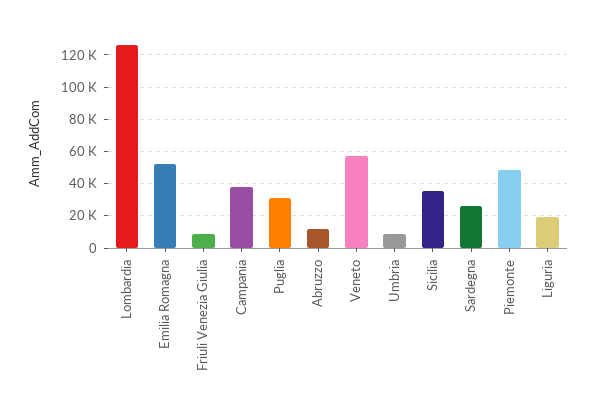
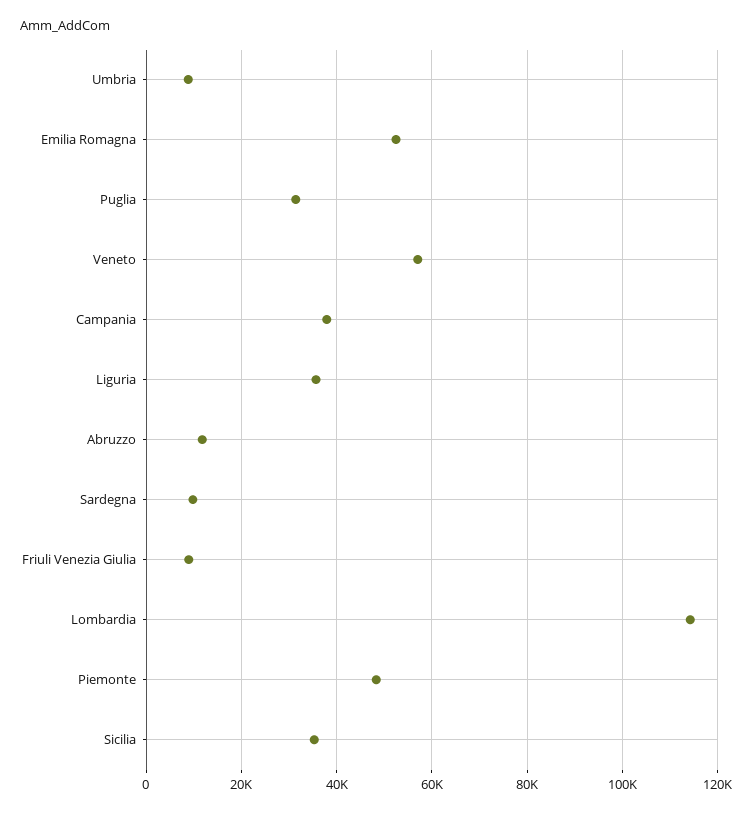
  {
-   "Lombardia": 125000,
+   "Lombardia": 114000,
    "Emilia Romagna": 52000,
    "Friuli Venezia Giulia": 8000,
    "Campania": 38000,
    "Puglia": 32000,
    "Abruzzo": 12000,
    "Veneto": 56000,
    "Umbria": 8000,
    "Sicilia": 36000,
-   "Sardegna": 25000,
+   "Sardegna": 10000,
    "Piemonte": 48000,
-   "Liguria": 20000
+   "Liguria": 36000
  }

